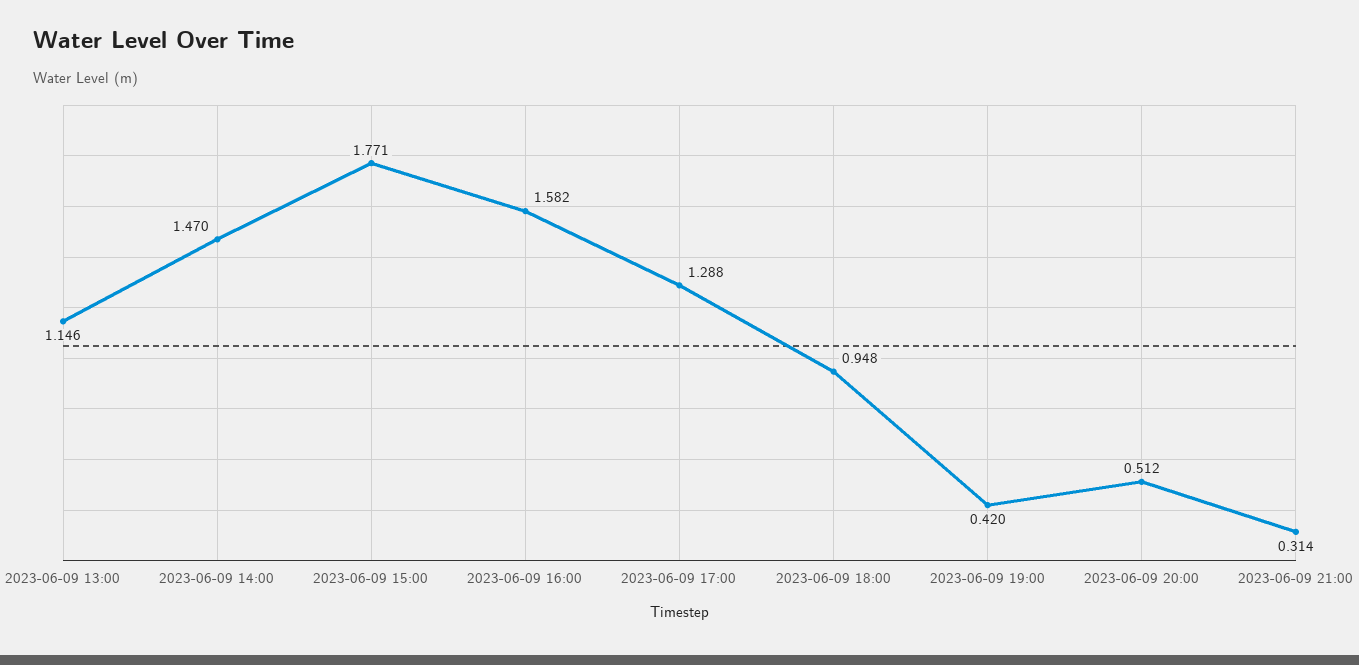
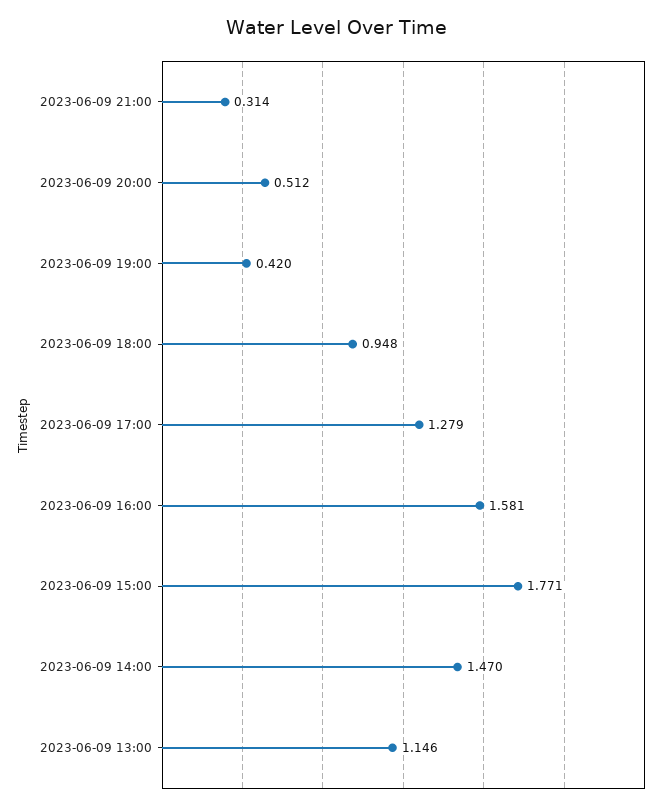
  {
    "2023-06-09 13:00": 1.146,
    "2023-06-09 14:00": 1.47,
    "2023-06-09 15:00": 1.771,
-   "2023-06-09 16:00": 1.582,
+   "2023-06-09 16:00": 1.581,
-   "2023-06-09 17:00": 1.288,
+   "2023-06-09 17:00": 1.279,
    "2023-06-09 18:00": 0.948,
    "2023-06-09 19:00": 0.42,
    "2023-06-09 20:00": 0.512,
    "2023-06-09 21:00": 0.314
  }

